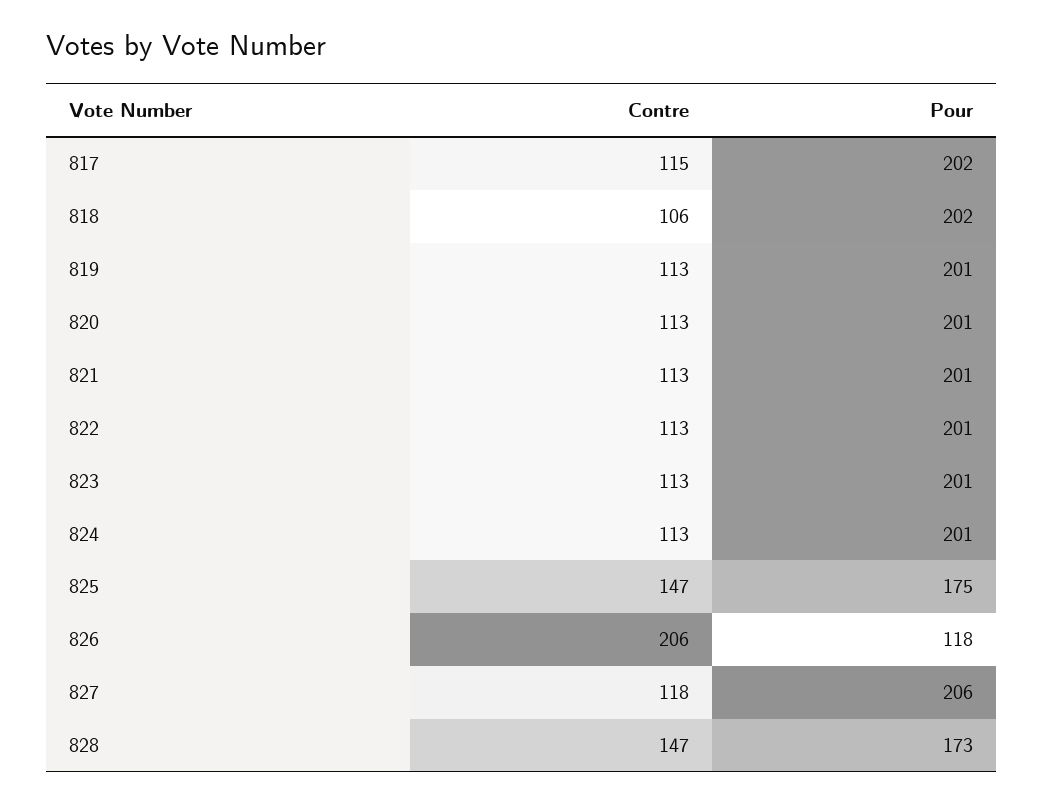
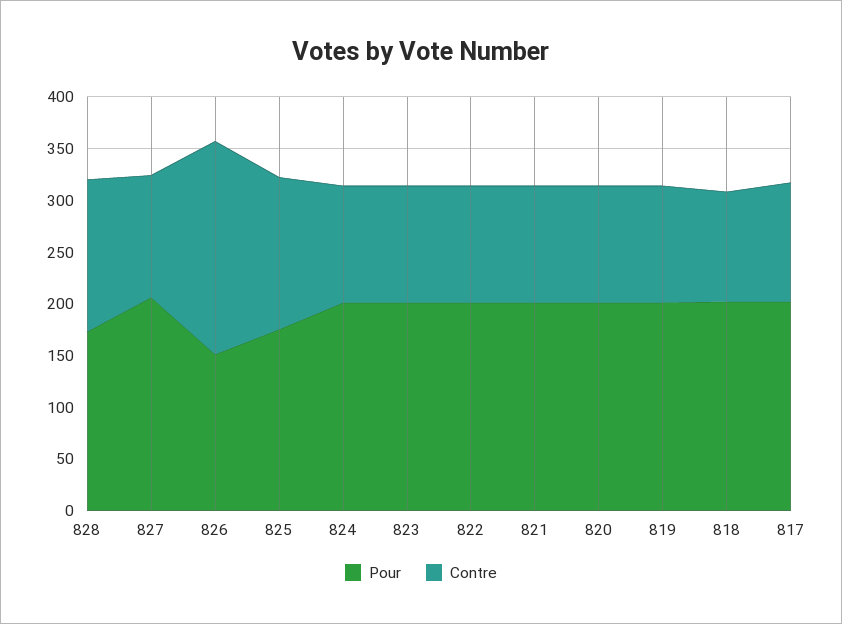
  {
    "Contre": {
      "817": 115,
      "818": 106,
      "819": 113,
      "820": 113,
      "821": 113,
      "822": 113,
      "823": 113,
      "824": 113,
      "825": 147,
      "826": 206,
      "827": 118,
      "828": 147
    },
    "Pour": {
      "817": 202,
      "818": 202,
      "819": 201,
      "820": 201,
      "821": 201,
      "822": 201,
      "823": 201,
      "824": 201,
      "825": 175,
-     "826": 118,
+     "826": 150,
      "827": 206,
      "828": 173
    }
  }

